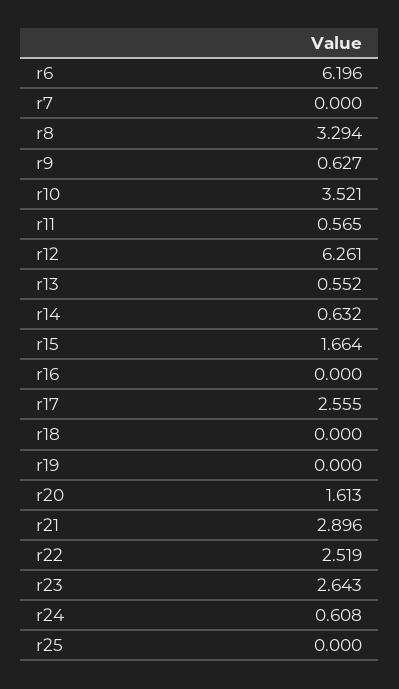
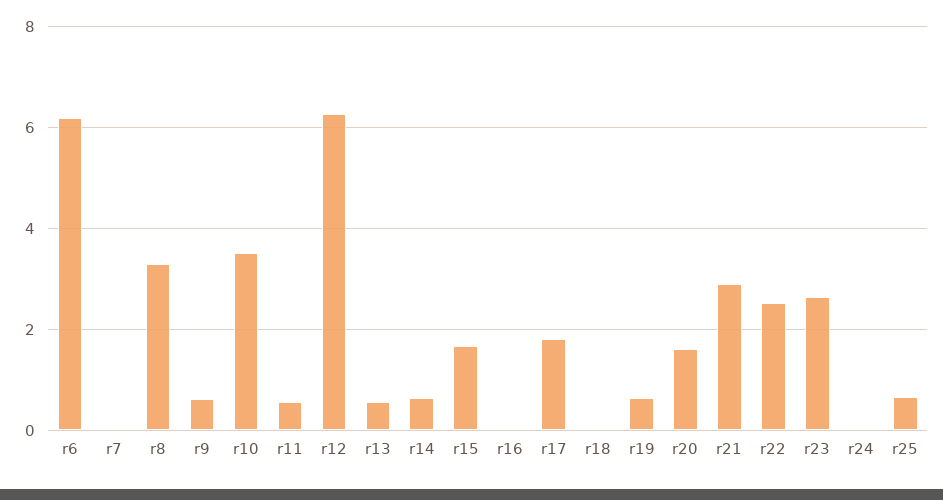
  {
    "r6": 6.196,
    "r7": 0,
    "r8": 3.294,
    "r9": 0.627,
    "r10": 3.521,
    "r11": 0.565,
    "r12": 6.261,
    "r13": 0.552,
    "r14": 0.632,
    "r15": 1.664,
    "r16": 0,
-   "r17": 2.555,
+   "r17": 1.8,
    "r18": 0,
-   "r19": 0,
+   "r19": 0.6,
    "r20": 1.613,
    "r21": 2.896,
    "r22": 2.519,
    "r23": 2.643,
-   "r24": 0.608,
+   "r24": 0,
-   "r25": 0
+   "r25": 0.6
  }

